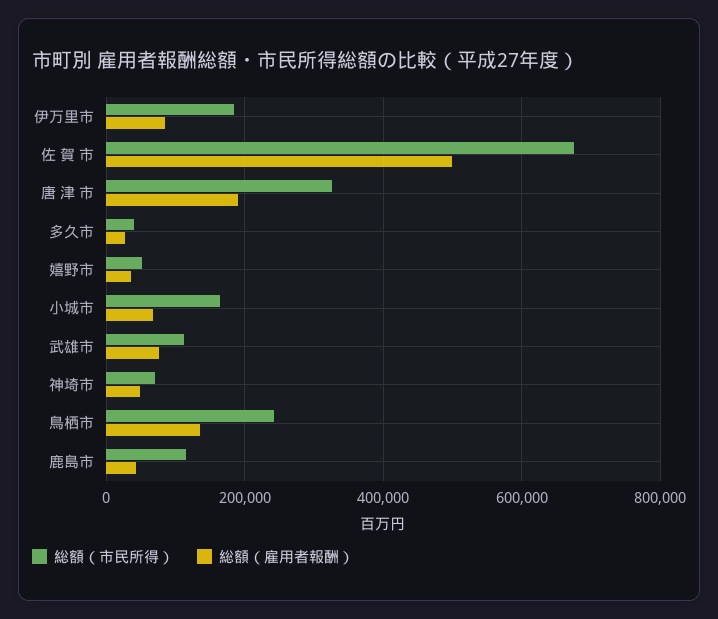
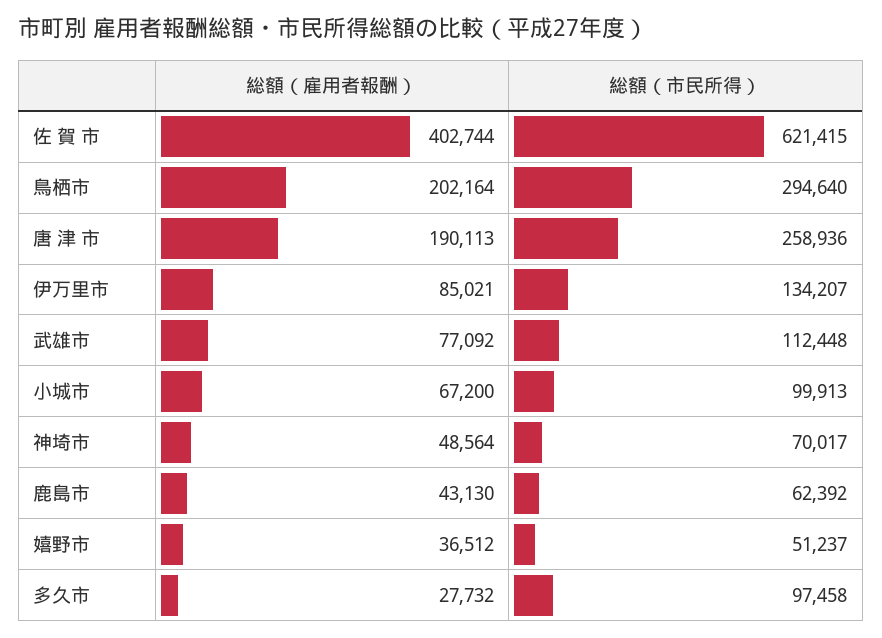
  {
    "総額（市民所得）": {
-     "伊万里市": 180000,
+     "伊万里市": 134207,
-     "佐 賀 市": 680000,
+     "佐 賀 市": 621415,
-     "唐 津 市": 320000,
+     "唐 津 市": 258936,
-     "多久市": 40000,
+     "多久市": 97458,
      "嬉野市": 51237,
-     "小城市": 160000,
+     "小城市": 99913,
      "武雄市": 112448,
      "神埼市": 70017,
-     "鳥栖市": 240000,
+     "鳥栖市": 294640,
-     "鹿島市": 120000
+     "鹿島市": 62392
    },
    "総額（雇用者報酬）": {
      "伊万里市": 85021,
-     "佐 賀 市": 500000,
+     "佐 賀 市": 402744,
      "唐 津 市": 190113,
      "多久市": 27732,
      "嬉野市": 36512,
      "小城市": 67200,
      "武雄市": 77092,
      "神埼市": 48564,
-     "鳥栖市": 140000,
+     "鳥栖市": 202164,
      "鹿島市": 43130
    }
  }

